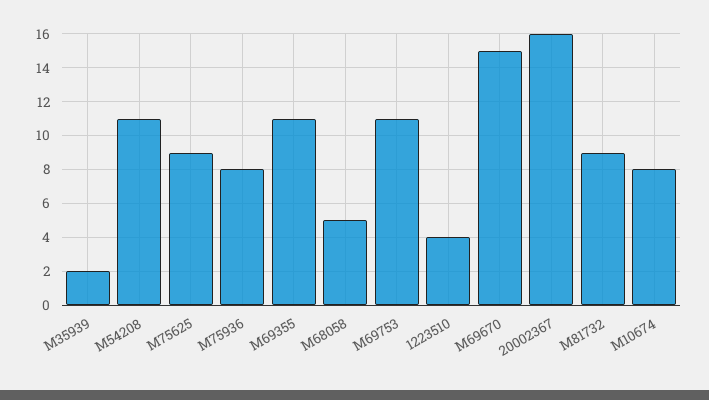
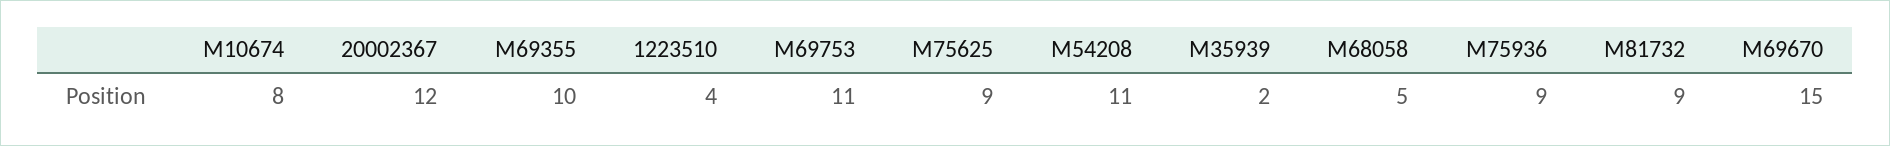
  {
    "M35939": 2,
    "M54208": 11,
    "M75625": 9,
-   "M75936": 8,
+   "M75936": 9,
-   "M69355": 11,
+   "M69355": 10,
    "M68058": 5,
    "M69753": 11,
    "1223510": 4,
    "M69670": 15,
-   "20002367": 16,
+   "20002367": 12,
    "M81732": 9,
    "M10674": 8
  }

